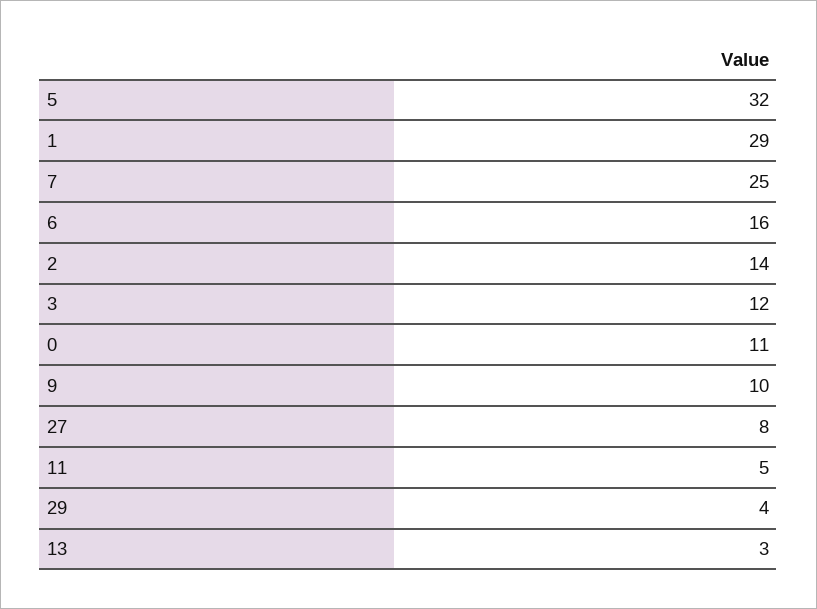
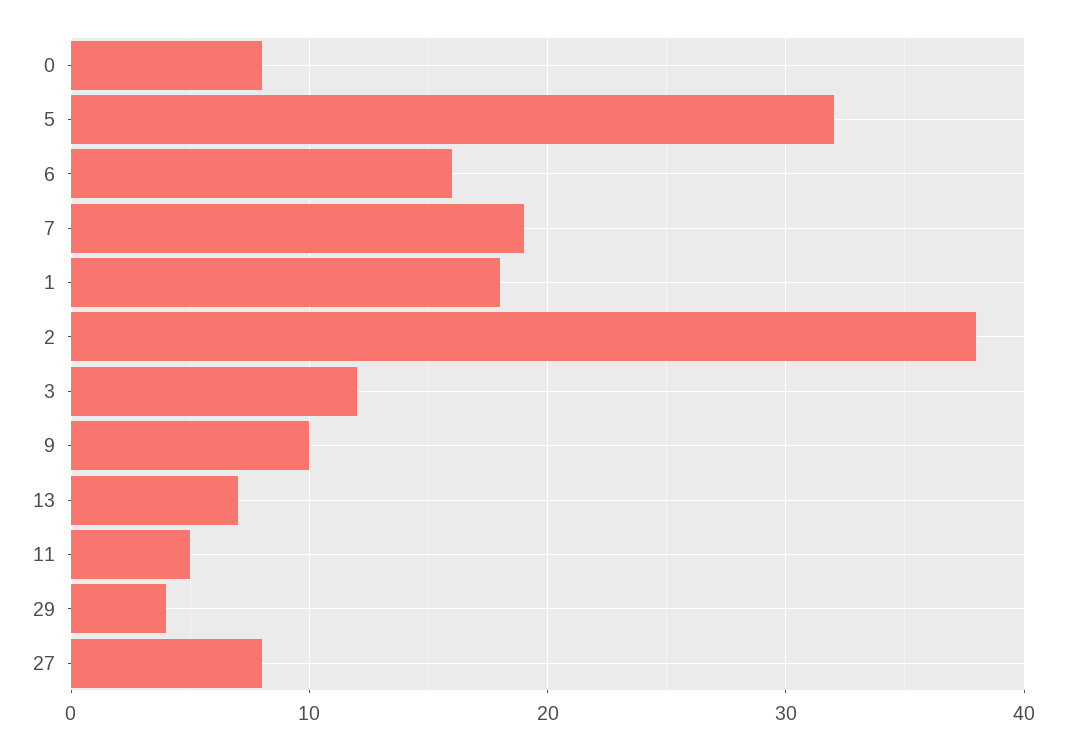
  {
    "5": 32,
-   "1": 29,
+   "1": 18,
-   "7": 25,
+   "7": 19,
    "6": 16,
-   "2": 14,
+   "2": 38,
    "3": 12,
-   "0": 11,
+   "0": 8,
    "9": 10,
    "27": 8,
    "11": 5,
    "29": 4,
-   "13": 3
+   "13": 7
  }

